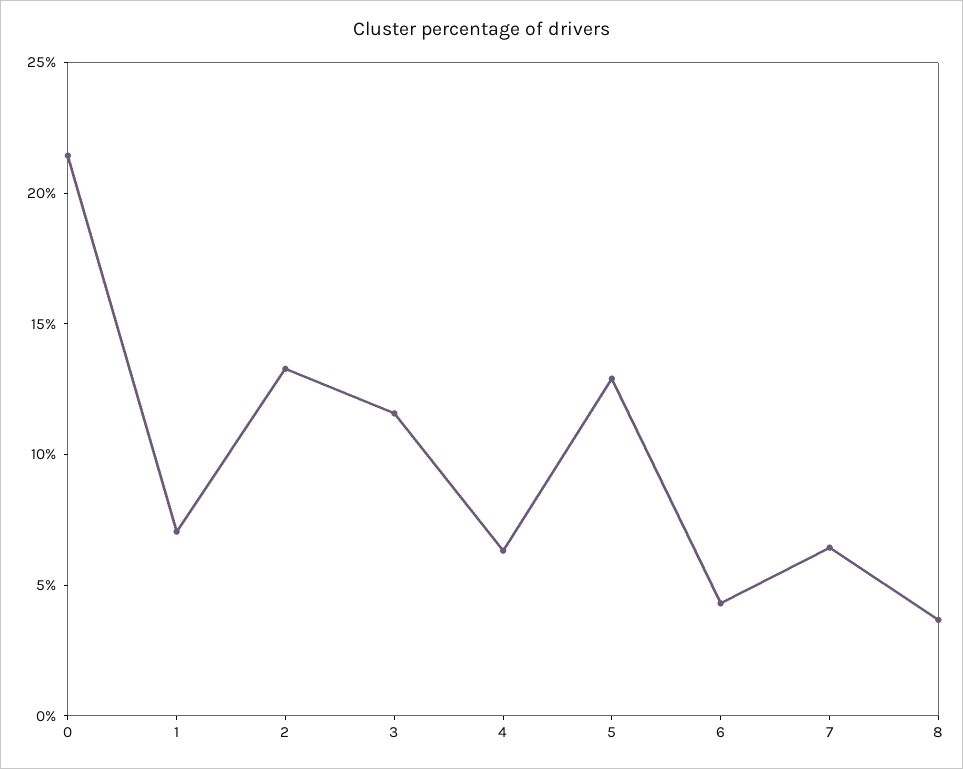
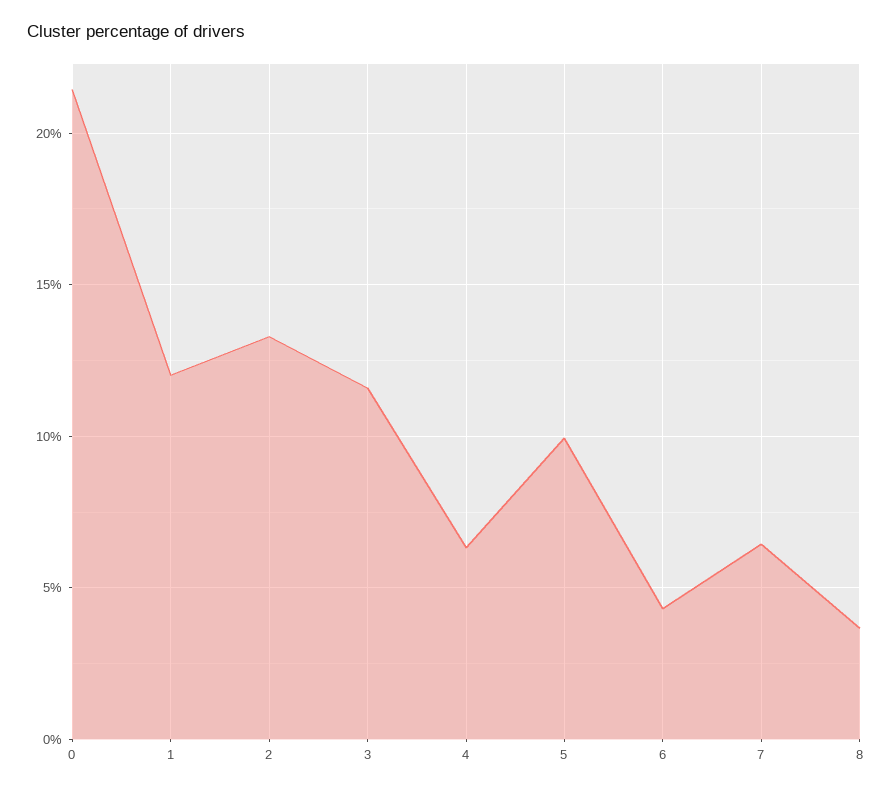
  {
    "0": 21.5,
-   "1": 7,
+   "1": 12,
    "2": 13.5,
    "3": 11.5,
    "4": 6.5,
-   "5": 13,
+   "5": 10,
    "6": 4.5,
    "7": 6.5,
    "8": 3.5
  }

